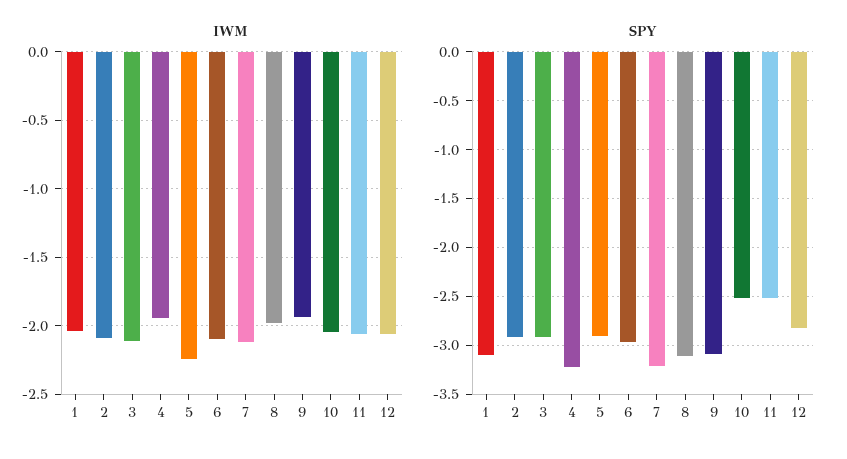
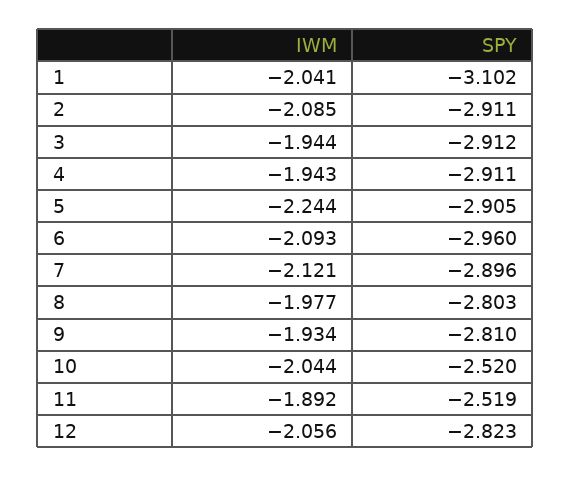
  {
    "IWM": {
      "1": -2.041,
      "2": -2.085,
-     "3": -2.1,
+     "3": -1.944,
      "4": -1.943,
      "5": -2.244,
      "6": -2.093,
      "7": -2.121,
      "8": -1.977,
      "9": -1.934,
      "10": -2.044,
-     "11": -2.05,
+     "11": -1.892,
      "12": -2.056
    },
    "SPY": {
      "1": -3.102,
      "2": -2.911,
      "3": -2.912,
-     "4": -3.2,
+     "4": -2.911,
      "5": -2.905,
      "6": -2.96,
-     "7": -3.2,
+     "7": -2.896,
-     "8": -3.1,
+     "8": -2.803,
-     "9": -3.1,
+     "9": -2.81,
      "10": -2.52,
      "11": -2.519,
      "12": -2.823
    }
  }

